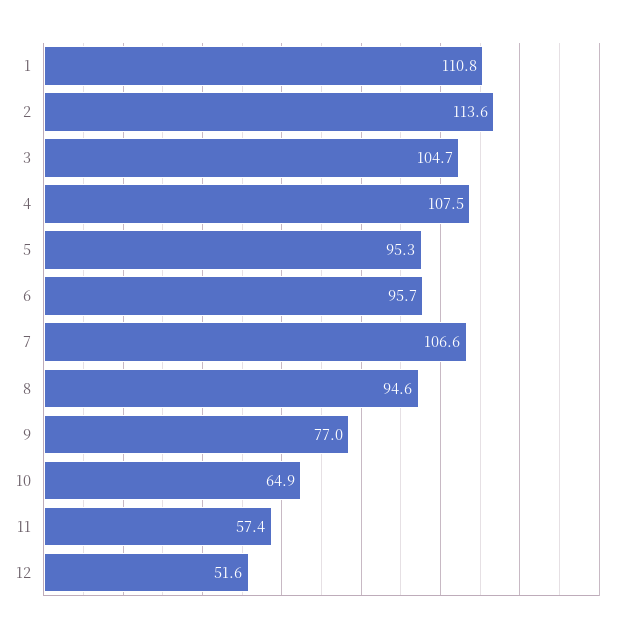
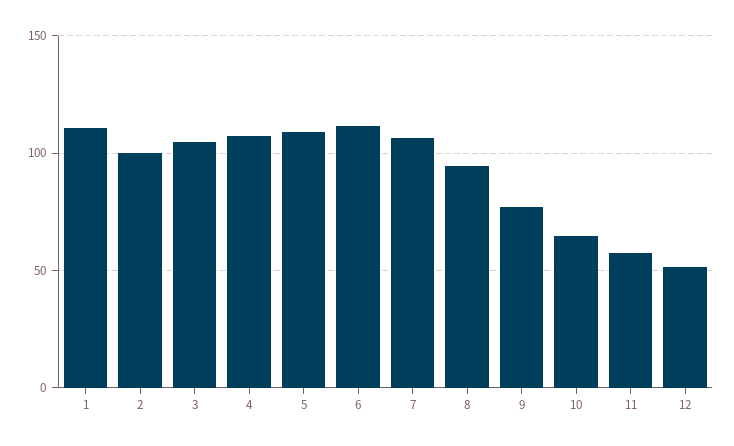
  {
    "1": 110.8,
-   "2": 113.6,
+   "2": 100,
    "3": 104.7,
    "4": 107.5,
-   "5": 95.3,
+   "5": 110,
-   "6": 95.7,
+   "6": 110,
    "7": 106.6,
    "8": 94.6,
    "9": 77,
    "10": 64.9,
    "11": 57.4,
    "12": 51.6
  }

